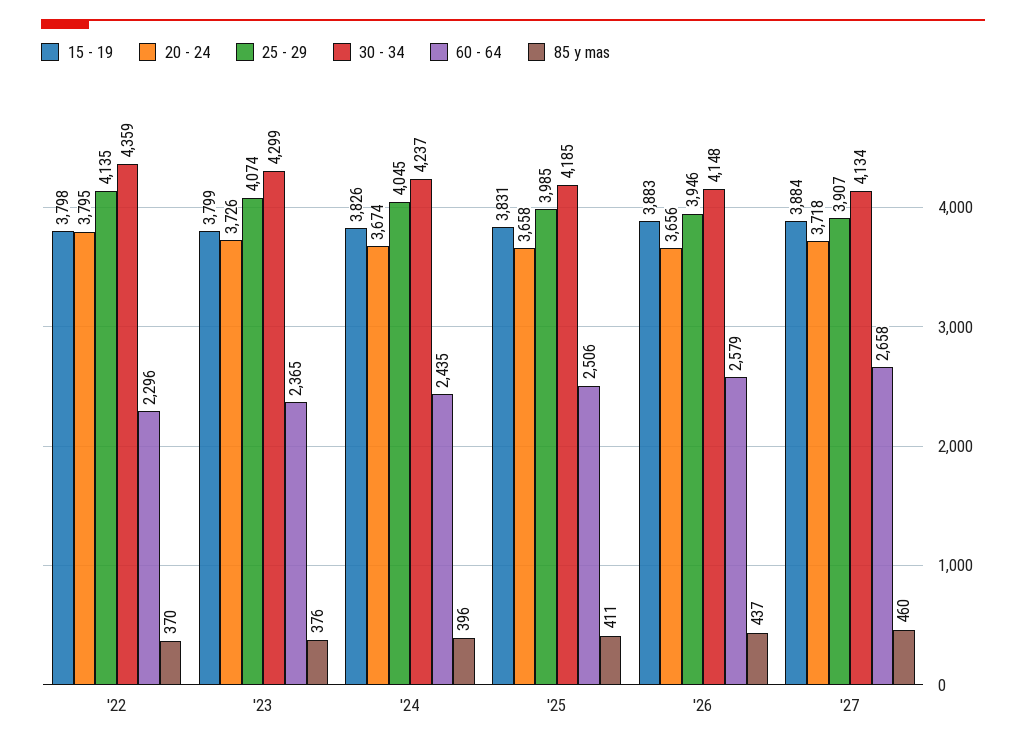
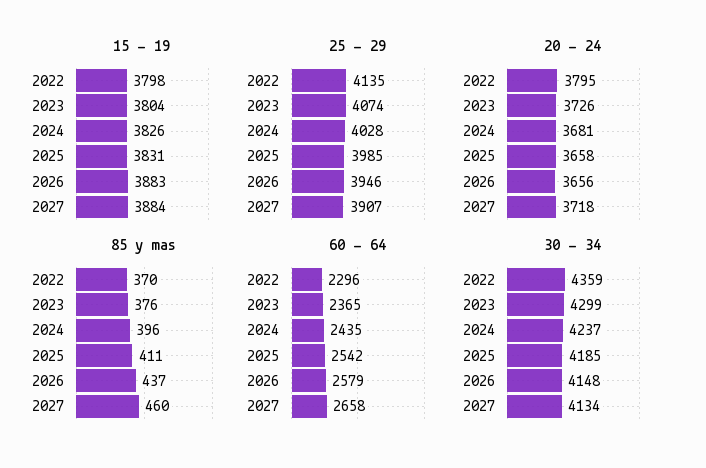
  {
    "15 - 19": {
      "'22": 3798,
-     "'23": 3799,
+     "'23": 3804,
      "'24": 3826,
      "'25": 3831,
      "'26": 3883,
      "'27": 3884
    },
    "20 - 24": {
      "'22": 3795,
      "'23": 3726,
-     "'24": 3674,
+     "'24": 3681,
      "'25": 3658,
      "'26": 3656,
      "'27": 3718
    },
    "25 - 29": {
      "'22": 4135,
      "'23": 4074,
-     "'24": 4045,
+     "'24": 4028,
      "'25": 3985,
      "'26": 3946,
      "'27": 3907
    },
    "30 - 34": {
      "'22": 4359,
      "'23": 4299,
      "'24": 4237,
      "'25": 4185,
      "'26": 4148,
      "'27": 4134
    },
    "60 - 64": {
      "'22": 2296,
      "'23": 2365,
      "'24": 2435,
-     "'25": 2506,
+     "'25": 2542,
      "'26": 2579,
      "'27": 2658
    },
    "85 y mas": {
      "'22": 370,
      "'23": 376,
      "'24": 396,
      "'25": 411,
      "'26": 437,
      "'27": 460
    }
  }

